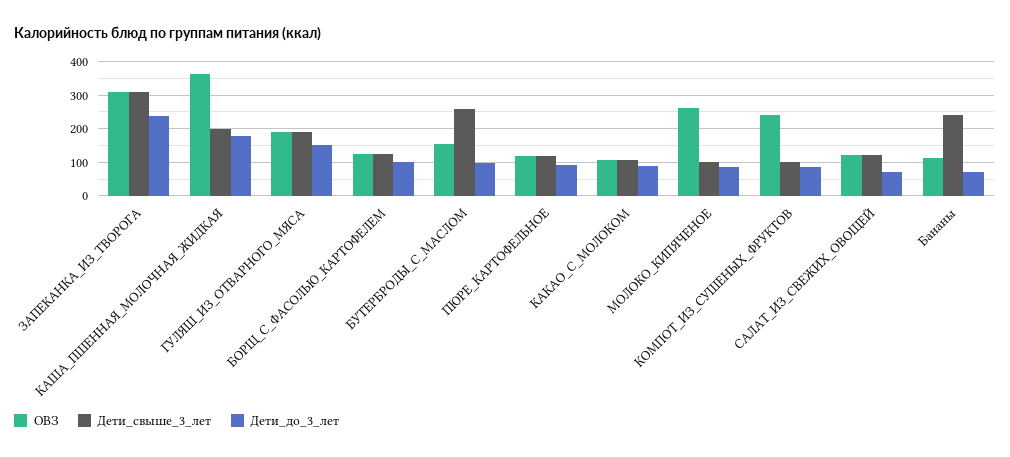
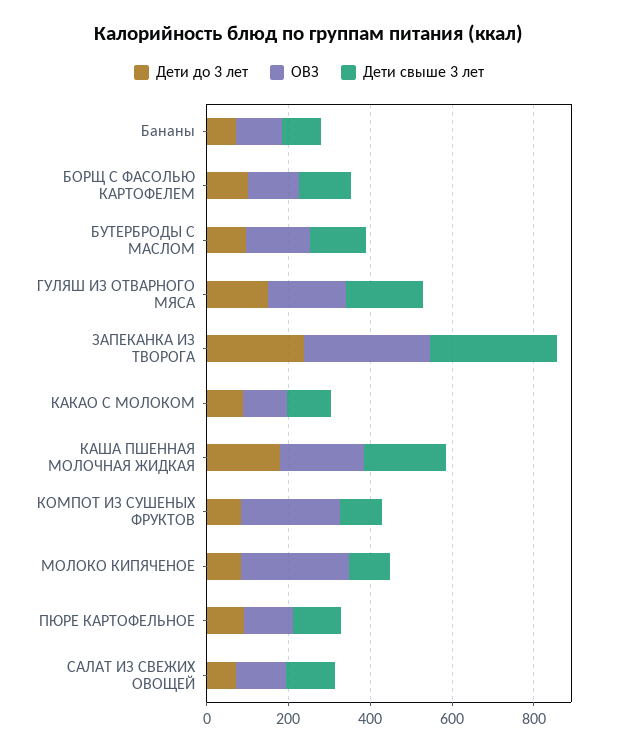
  {
    "ОВЗ": {
      "ЗАПЕКАНКА_ИЗ_ТВОРОГА": 320,
-     "КАША_ПШЕННАЯ_МОЛОЧНАЯ_ЖИДКАЯ": 360,
+     "КАША_ПШЕННАЯ_МОЛОЧНАЯ_ЖИДКАЯ": 200,
      "ГУЛЯШ_ИЗ_ОТВАРНОГО_МЯСА": 180,
      "БОРЩ_С_ФАСОЛЬЮ_КАРТОФЕЛЕМ": 120,
      "БУТЕРБРОДЫ_С_МАСЛОМ": 160,
      "ПЮРЕ_КАРТОФЕЛЬНОЕ": 120,
      "КАКАО_С_МОЛОКОМ": 100,
      "МОЛОКО_КИПЯЧЕНОЕ": 260,
      "КОМПОТ_ИЗ_СУШЕНЫХ_ФРУКТОВ": 240,
      "САЛАТ_ИЗ_СВЕЖИХ_ОВОЩЕЙ": 120,
      "Бананы": 120
    },
    "Дети_свыше_3_лет": {
      "ЗАПЕКАНКА_ИЗ_ТВОРОГА": 320,
      "КАША_ПШЕННАЯ_МОЛОЧНАЯ_ЖИДКАЯ": 200,
      "ГУЛЯШ_ИЗ_ОТВАРНОГО_МЯСА": 180,
      "БОРЩ_С_ФАСОЛЬЮ_КАРТОФЕЛЕМ": 120,
-     "БУТЕРБРОДЫ_С_МАСЛОМ": 260,
+     "БУТЕРБРОДЫ_С_МАСЛОМ": 150,
      "ПЮРЕ_КАРТОФЕЛЬНОЕ": 120,
      "КАКАО_С_МОЛОКОМ": 100,
      "МОЛОКО_КИПЯЧЕНОЕ": 100,
      "КОМПОТ_ИЗ_СУШЕНЫХ_ФРУКТОВ": 100,
      "САЛАТ_ИЗ_СВЕЖИХ_ОВОЩЕЙ": 120,
-     "Бананы": 240
+     "Бананы": 100
    },
    "Дети_до_3_лет": {
      "ЗАПЕКАНКА_ИЗ_ТВОРОГА": 240,
      "КАША_ПШЕННАЯ_МОЛОЧНАЯ_ЖИДКАЯ": 180,
      "ГУЛЯШ_ИЗ_ОТВАРНОГО_МЯСА": 160,
      "БОРЩ_С_ФАСОЛЬЮ_КАРТОФЕЛЕМ": 100,
      "БУТЕРБРОДЫ_С_МАСЛОМ": 100,
      "ПЮРЕ_КАРТОФЕЛЬНОЕ": 100,
      "КАКАО_С_МОЛОКОМ": 80,
      "МОЛОКО_КИПЯЧЕНОЕ": 80,
      "КОМПОТ_ИЗ_СУШЕНЫХ_ФРУКТОВ": 80,
      "САЛАТ_ИЗ_СВЕЖИХ_ОВОЩЕЙ": 80,
      "Бананы": 80
    }
  }

